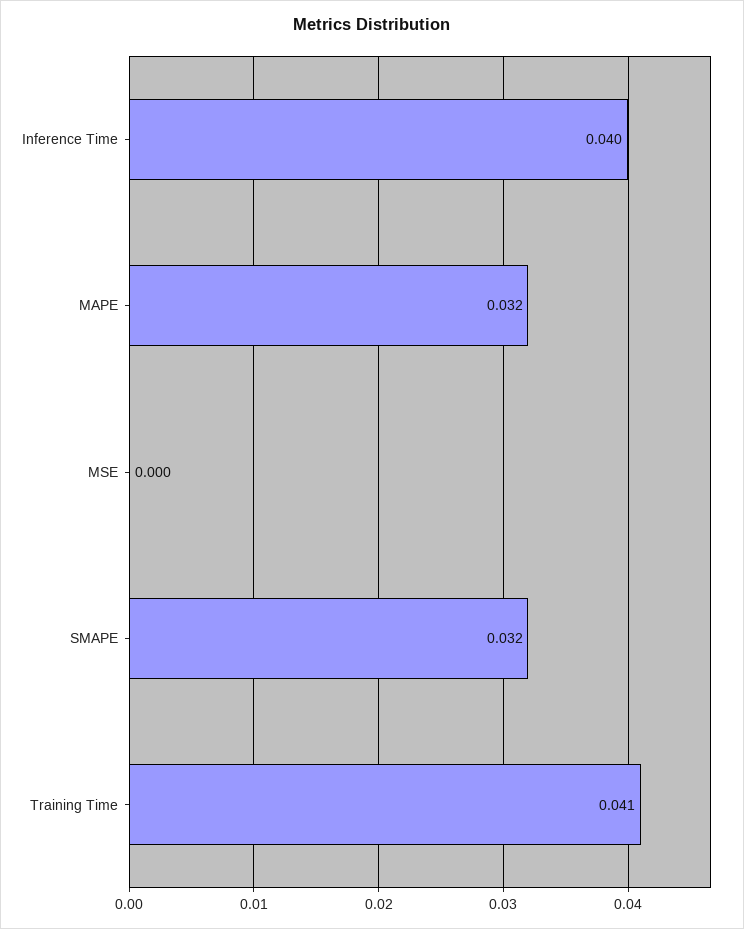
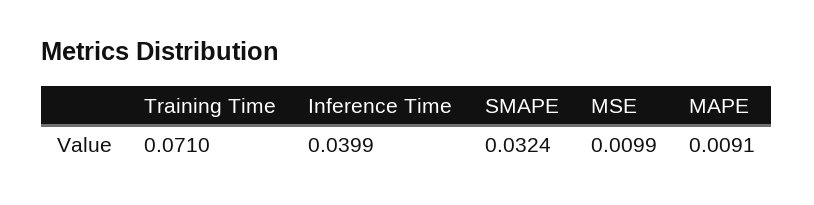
  {
    "Inference Time": 0.0399,
-   "MAPE": 0.032,
+   "MAPE": 0.0091,
-   "MSE": 0,
+   "MSE": 0.0099,
    "SMAPE": 0.0324,
-   "Training Time": 0.041
+   "Training Time": 0.071
  }

